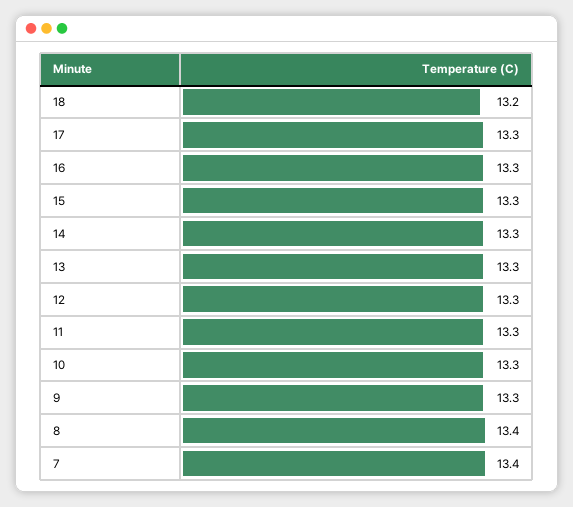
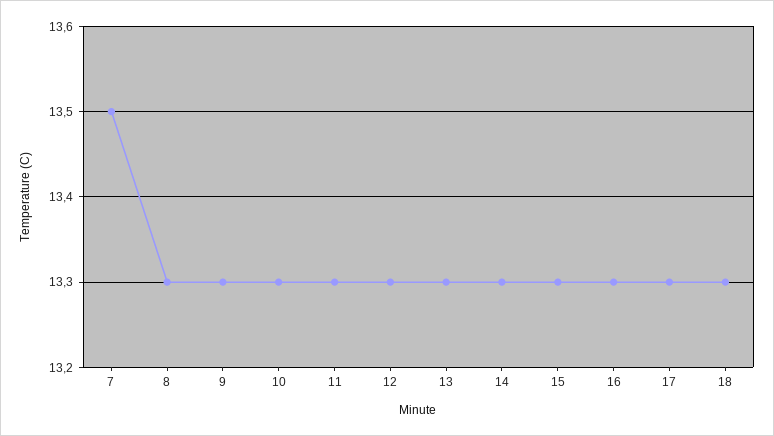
  {
-   "18": 13.2,
+   "18": 13.3,
    "17": 13.3,
    "16": 13.3,
    "15": 13.3,
    "14": 13.3,
    "13": 13.3,
    "12": 13.3,
    "11": 13.3,
    "10": 13.3,
    "9": 13.3,
-   "8": 13.4,
+   "8": 13.3,
-   "7": 13.4
+   "7": 13.5
  }

